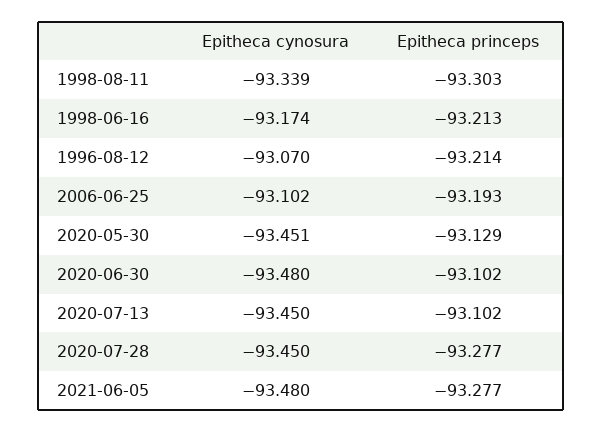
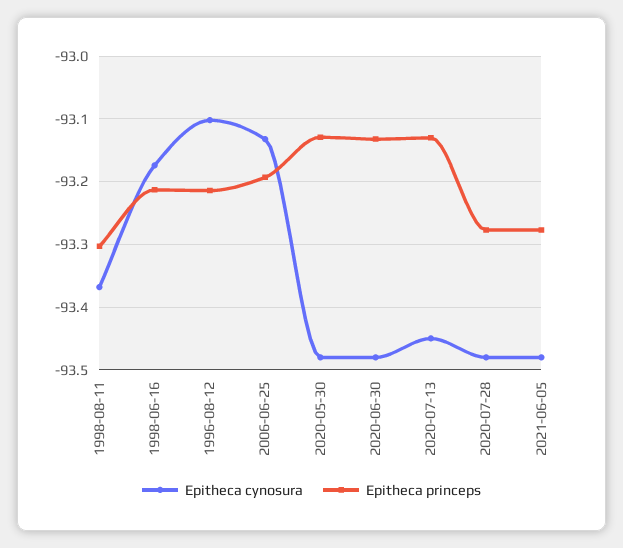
  {
    "Epitheca cynosura": {
-     "1998-08-11": -93.339,
+     "1998-08-11": -93.37,
      "1998-06-16": -93.174,
-     "1996-08-12": -93.07,
+     "1996-08-12": -93.1,
-     "2006-06-25": -93.102,
+     "2006-06-25": -93.13,
-     "2020-05-30": -93.451,
+     "2020-05-30": -93.48,
      "2020-06-30": -93.48,
      "2020-07-13": -93.45,
-     "2020-07-28": -93.45,
+     "2020-07-28": -93.48,
      "2021-06-05": -93.48
    },
    "Epitheca princeps": {
      "1998-08-11": -93.303,
      "1998-06-16": -93.213,
      "1996-08-12": -93.214,
      "2006-06-25": -93.193,
      "2020-05-30": -93.129,
-     "2020-06-30": -93.102,
+     "2020-06-30": -93.13,
-     "2020-07-13": -93.102,
+     "2020-07-13": -93.13,
      "2020-07-28": -93.277,
      "2021-06-05": -93.277
    }
  }

